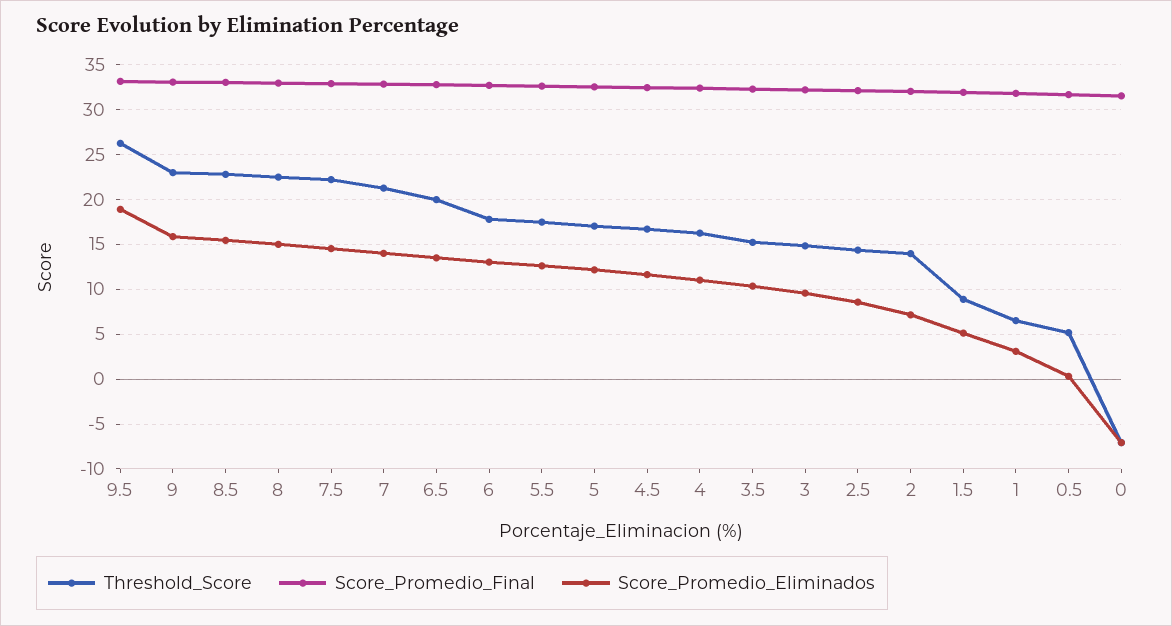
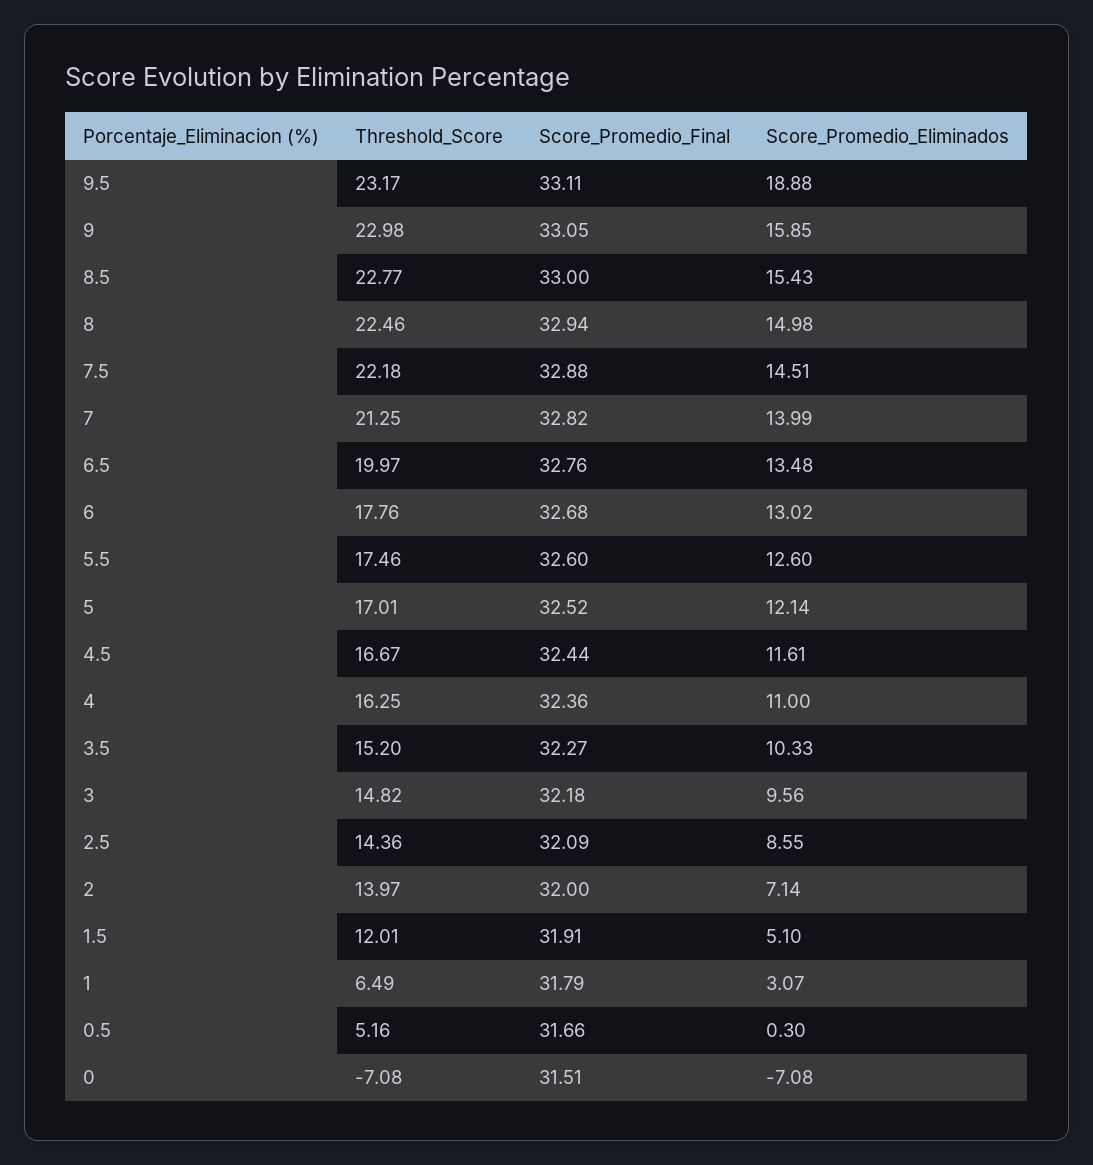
  {
    "Threshold_Score": {
-     "9.5": 26,
+     "9.5": 23.17,
      "9": 22.98,
      "8.5": 22.77,
      "8": 22.46,
      "7.5": 22.18,
      "7": 21.25,
      "6.5": 19.97,
      "6": 17.76,
      "5.5": 17.46,
      "5": 17.01,
      "4.5": 16.67,
      "4": 16.25,
      "3.5": 15.2,
      "3": 14.82,
      "2.5": 14.36,
      "2": 13.97,
-     "1.5": 9,
+     "1.5": 12.01,
      "1": 6.49,
      "0.5": 5.16,
      "0": -7.08
    },
    "Score_Promedio_Final": {
      "9.5": 33.11,
      "9": 33.05,
      "8.5": 33,
      "8": 32.94,
      "7.5": 32.88,
      "7": 32.82,
      "6.5": 32.76,
      "6": 32.68,
      "5.5": 32.6,
      "5": 32.52,
      "4.5": 32.44,
      "4": 32.36,
      "3.5": 32.27,
      "3": 32.18,
      "2.5": 32.09,
      "2": 32,
      "1.5": 31.91,
      "1": 31.79,
      "0.5": 31.66,
      "0": 31.51
    },
    "Score_Promedio_Eliminados": {
      "9.5": 18.88,
      "9": 15.85,
      "8.5": 15.43,
      "8": 14.98,
      "7.5": 14.51,
      "7": 13.99,
      "6.5": 13.48,
      "6": 13.02,
      "5.5": 12.6,
      "5": 12.14,
      "4.5": 11.61,
      "4": 11,
      "3.5": 10.33,
      "3": 9.56,
      "2.5": 8.55,
      "2": 7.14,
      "1.5": 5.1,
      "1": 3.07,
      "0.5": 0.3,
      "0": -7.08
    }
  }

